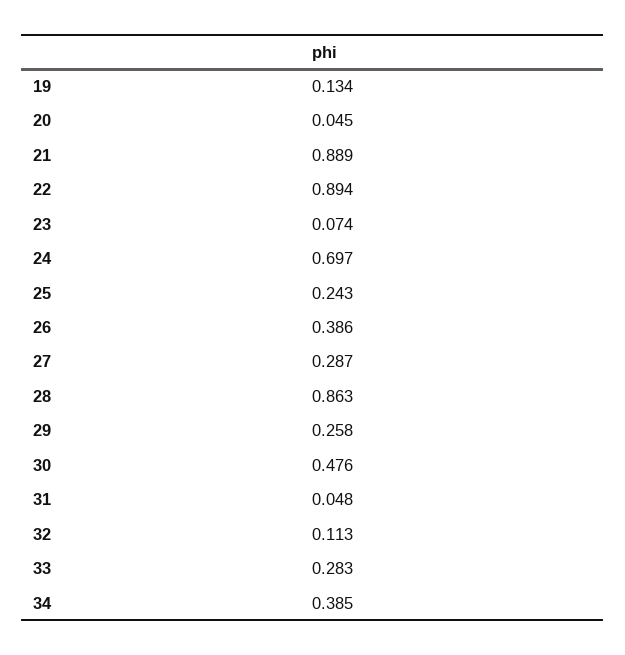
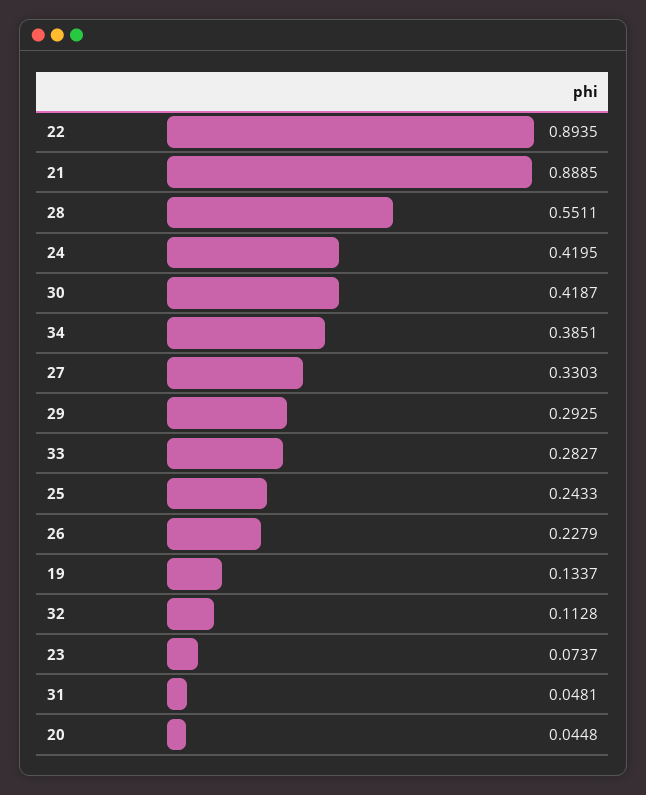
  {
    "19": 0.1337,
    "20": 0.0448,
    "21": 0.8885,
    "22": 0.8935,
    "23": 0.0737,
-   "24": 0.697,
+   "24": 0.4195,
    "25": 0.2433,
-   "26": 0.386,
+   "26": 0.2279,
-   "27": 0.287,
+   "27": 0.3303,
-   "28": 0.863,
+   "28": 0.5511,
-   "29": 0.258,
+   "29": 0.2925,
-   "30": 0.476,
+   "30": 0.4187,
    "31": 0.0481,
    "32": 0.1128,
    "33": 0.2827,
    "34": 0.3851
  }

